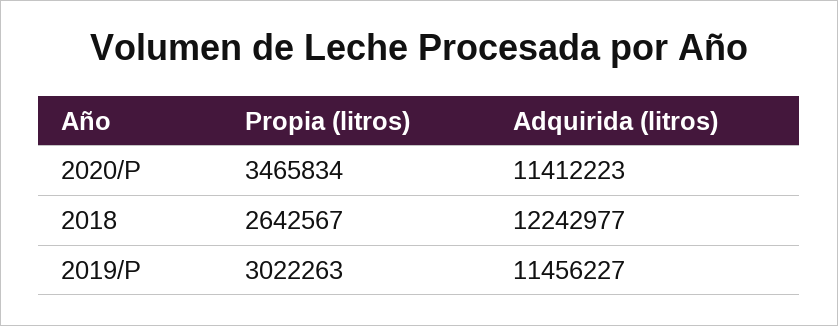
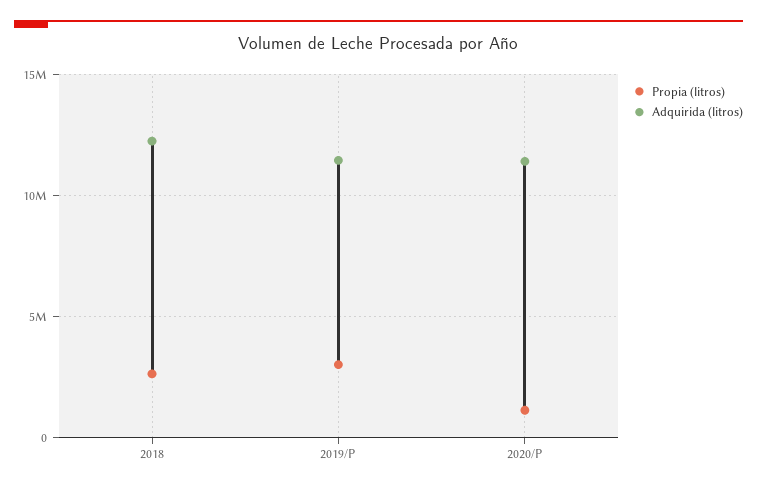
  {
    "Propia (litros)": {
-     "2020/P": 3465834,
+     "2020/P": 1000000,
      "2018": 2642567,
      "2019/P": 3022263
    },
    "Adquirida (litros)": {
      "2020/P": 11412223,
      "2018": 12242977,
      "2019/P": 11456227
    }
  }

